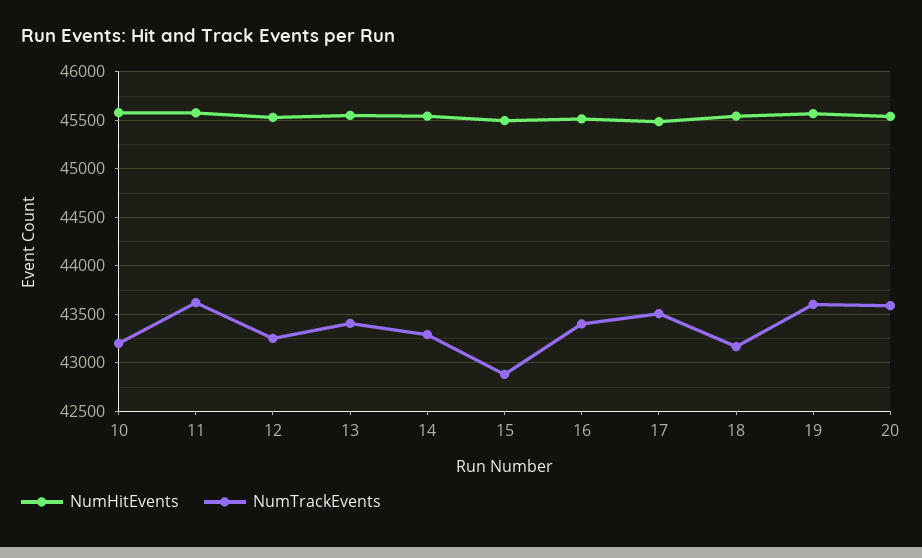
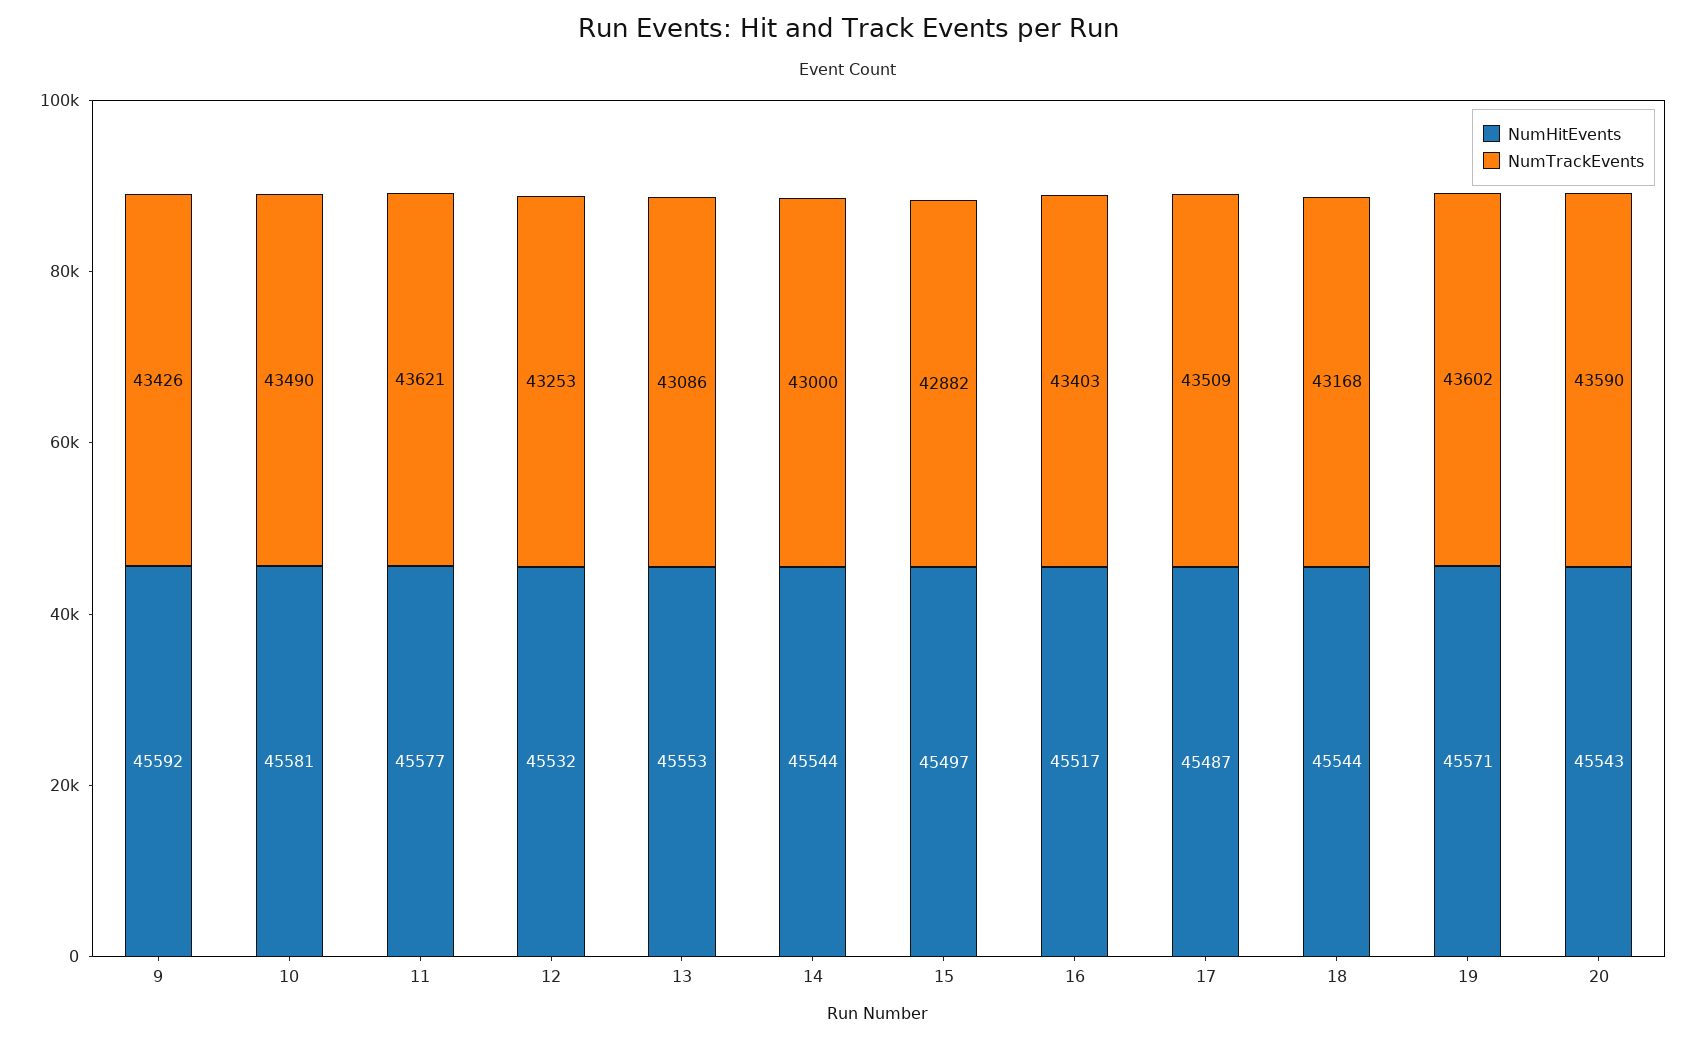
  {
    "NumHitEvents": {
      "10": 45581,
      "11": 45577,
      "12": 45532,
      "13": 45553,
      "14": 45544,
      "15": 45497,
      "16": 45517,
      "17": 45487,
      "18": 45544,
      "19": 45571,
-     "20": 45543
+     "20": 45543,
+     "9": 45592
    },
    "NumTrackEvents": {
-     "10": 43200,
+     "10": 43490,
      "11": 43621,
      "12": 43253,
-     "13": 43400,
+     "13": 43086,
-     "14": 43300,
+     "14": 43000,
      "15": 42882,
      "16": 43403,
      "17": 43509,
      "18": 43168,
      "19": 43602,
-     "20": 43590
+     "20": 43590,
+     "9": 43426
    }
  }

